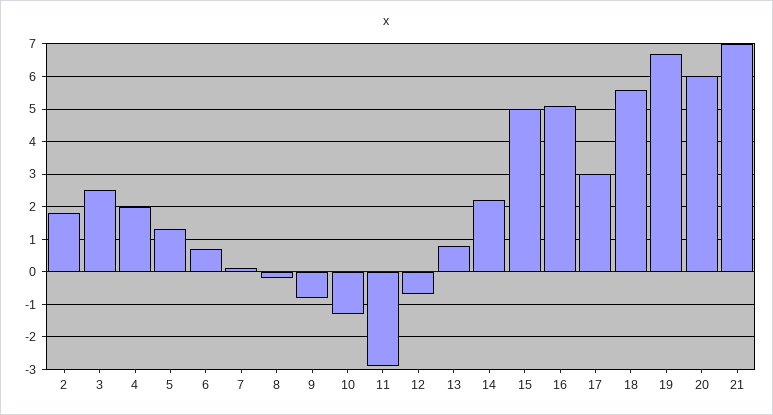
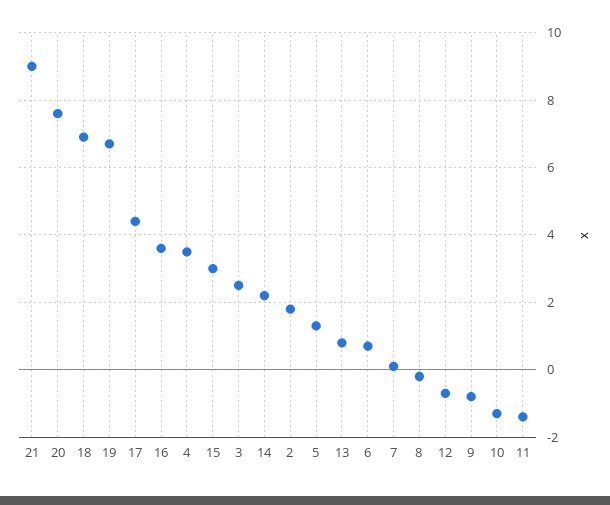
  {
    "2": 2,
    "3": 2.5,
-   "4": 2,
+   "4": 3.5,
    "5": 1.5,
    "6": 0.5,
    "7": 0,
    "8": 0,
    "9": -1,
    "10": -1.5,
-   "11": -3,
+   "11": -1.5,
    "12": -0.5,
    "13": 1,
    "14": 2,
-   "15": 5,
+   "15": 3,
-   "16": 5,
+   "16": 3.5,
-   "17": 3,
+   "17": 4.5,
-   "18": 5.5,
+   "18": 7,
    "19": 6.5,
-   "20": 6,
+   "20": 7.5,
-   "21": 7
+   "21": 9
  }

